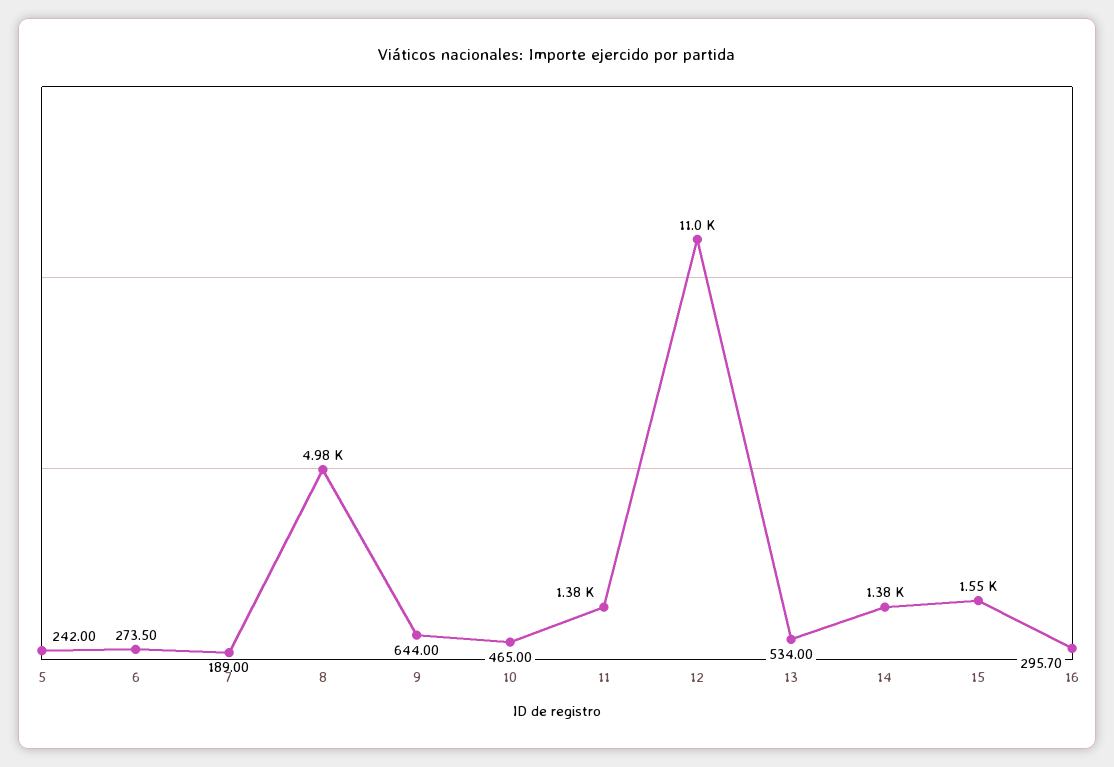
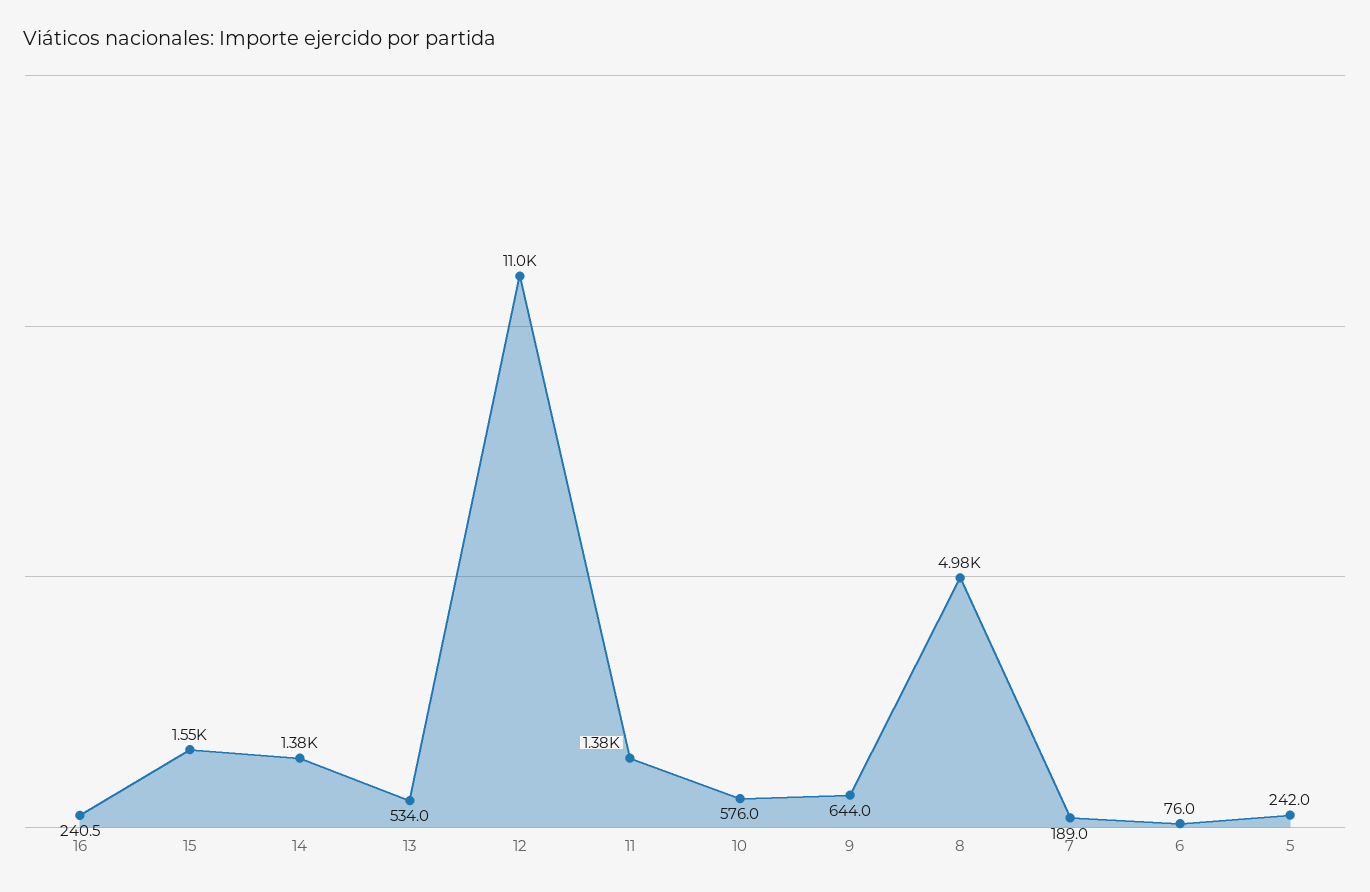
  {
    "5": 242,
-   "6": 273.5,
+   "6": 76,
    "7": 189,
    "8": 4980,
    "9": 644,
-   "10": 465,
+   "10": 576,
    "11": 1380,
    "12": 11000,
    "13": 534,
    "14": 1380,
    "15": 1550,
-   "16": 295.7
+   "16": 240.5
  }

